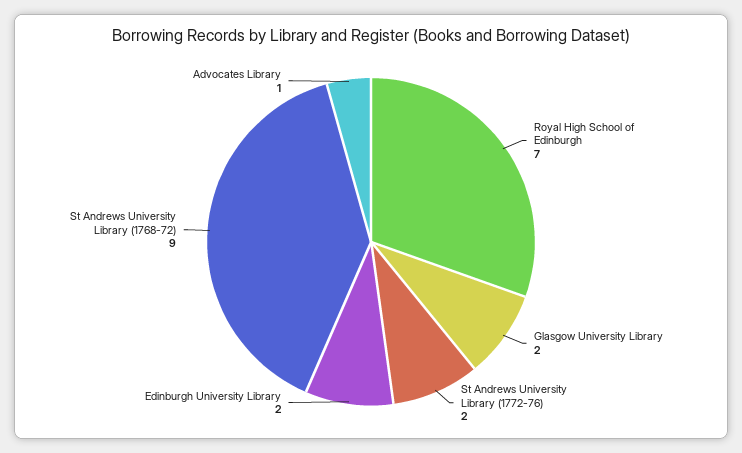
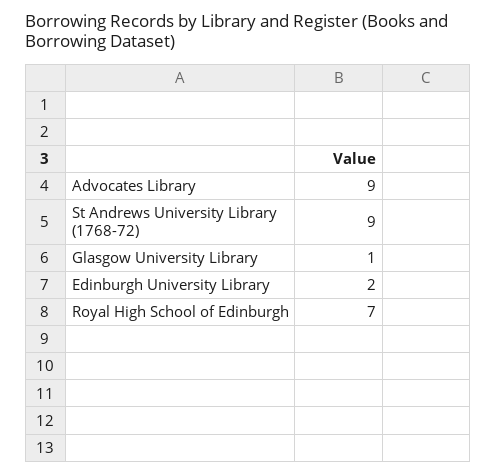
  {
    "Royal High School of Edinburgh": 7,
-   "Glasgow University Library": 2,
+   "Glasgow University Library": 1,
-   "St Andrews University Library (1772-76)": 2,
    "Edinburgh University Library": 2,
    "St Andrews University Library (1768-72)": 9,
-   "Advocates Library": 1
+   "Advocates Library": 9
  }

